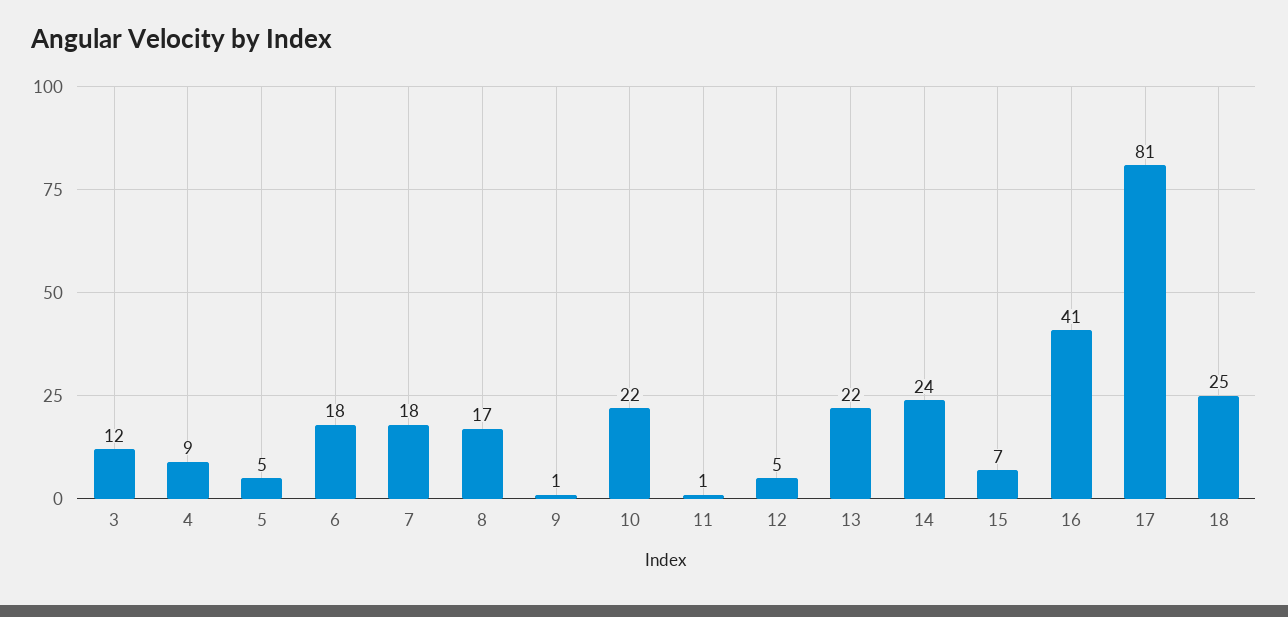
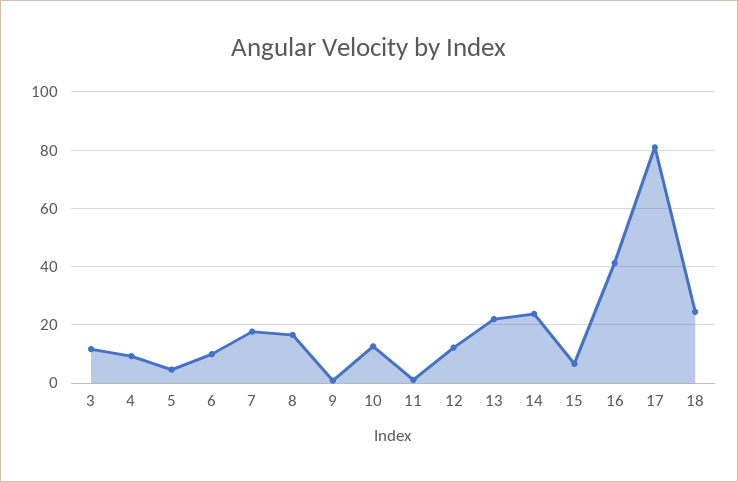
  {
    "3": 12,
    "4": 9,
    "5": 5,
-   "6": 18,
+   "6": 10,
    "7": 18,
    "8": 17,
    "9": 1,
-   "10": 22,
+   "10": 12.5,
    "11": 1,
-   "12": 5,
+   "12": 12.5,
    "13": 22,
    "14": 24,
    "15": 7,
    "16": 41,
    "17": 81,
    "18": 25
  }

